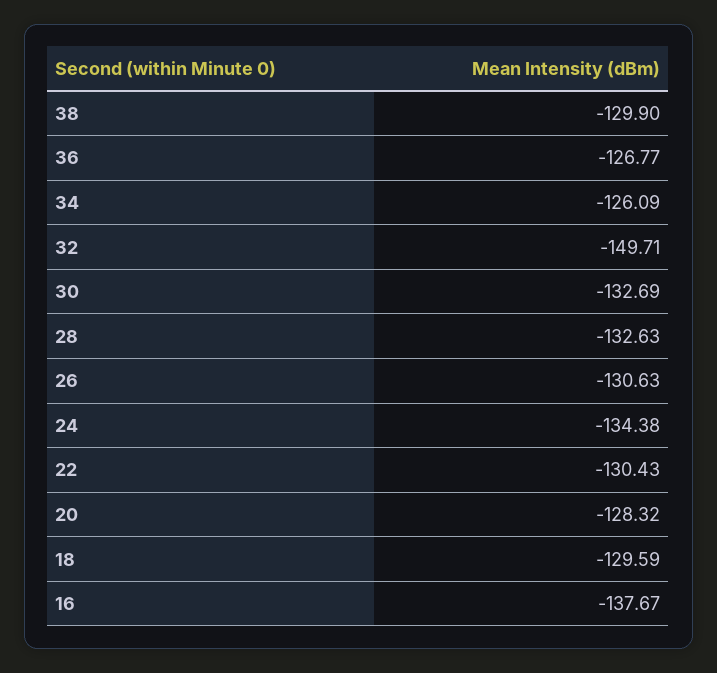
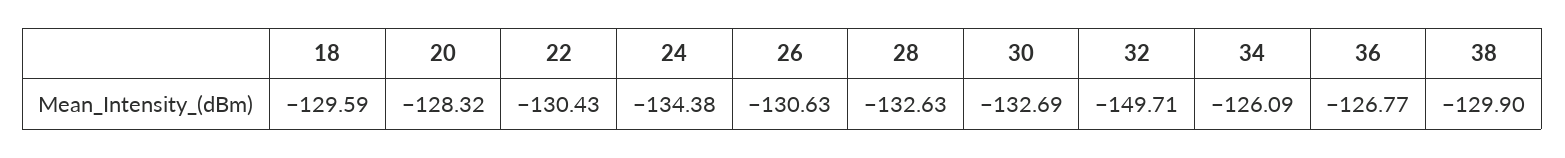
  {
    "38": -129.9,
    "36": -126.77,
    "34": -126.09,
    "32": -149.71,
    "30": -132.69,
    "28": -132.63,
    "26": -130.63,
    "24": -134.38,
    "22": -130.43,
    "20": -128.32,
-   "18": -129.59,
+   "18": -129.59
-   "16": -137.67
  }

